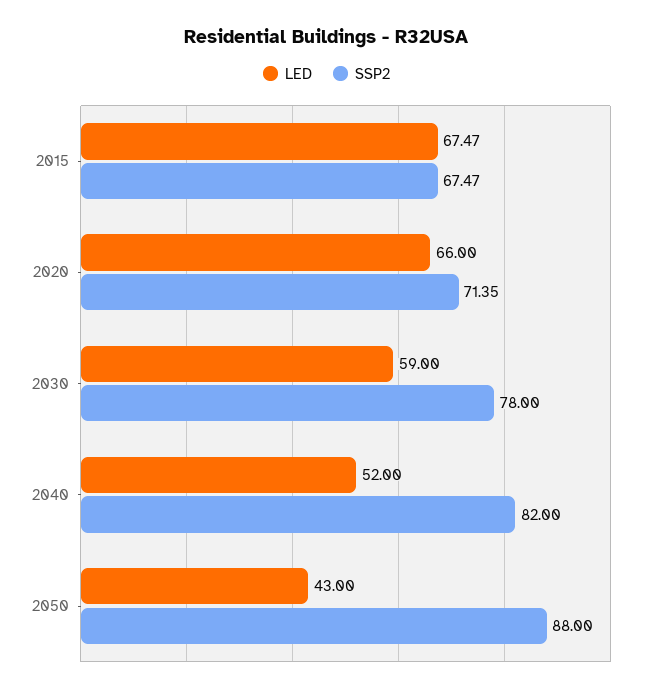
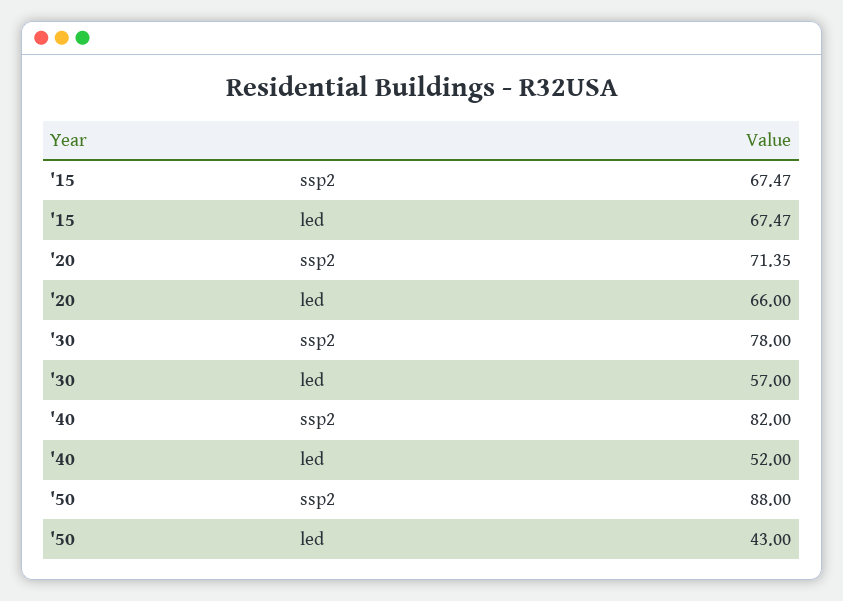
  {
    "LED": {
      "2015": 67.47,
      "2020": 66,
-     "2030": 59,
+     "2030": 57,
      "2040": 52,
      "2050": 43
    },
    "SSP2": {
      "2015": 67.47,
      "2020": 71.35,
      "2030": 78,
      "2040": 82,
      "2050": 88
    }
  }

